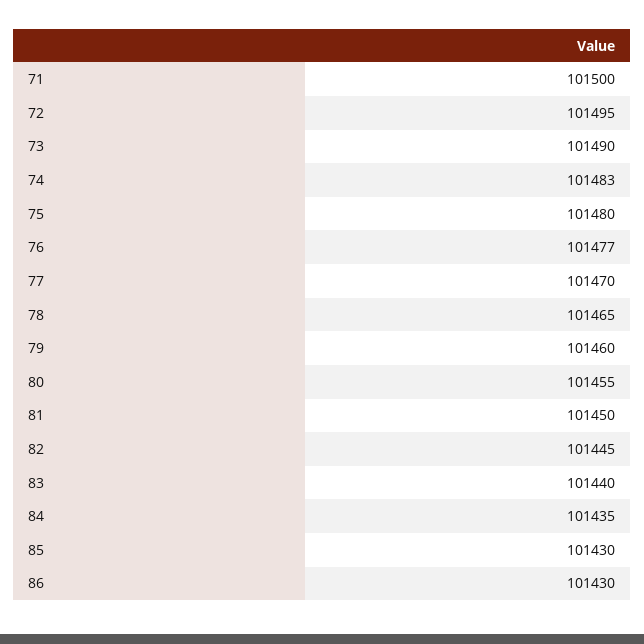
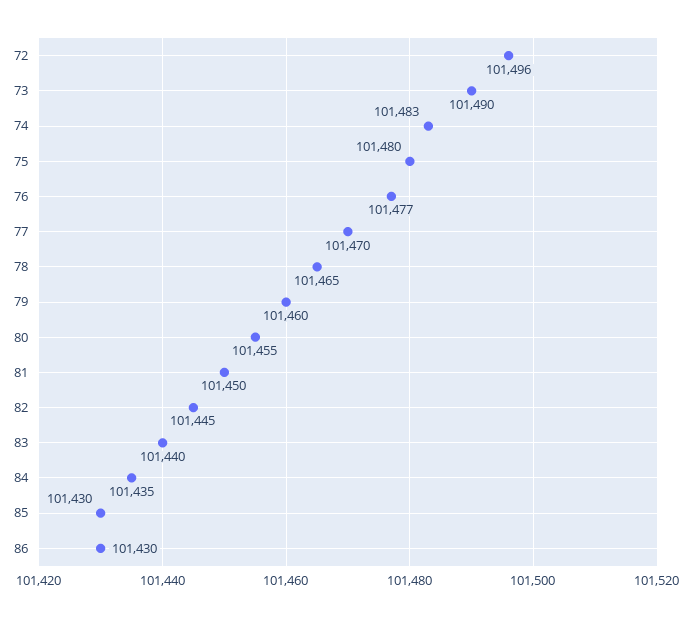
  {
-   "71": 101500,
-   "72": 101495,
+   "72": 101496,
    "73": 101490,
    "74": 101483,
    "75": 101480,
    "76": 101477,
    "77": 101470,
    "78": 101465,
    "79": 101460,
    "80": 101455,
    "81": 101450,
    "82": 101445,
    "83": 101440,
    "84": 101435,
    "85": 101430,
    "86": 101430
  }

